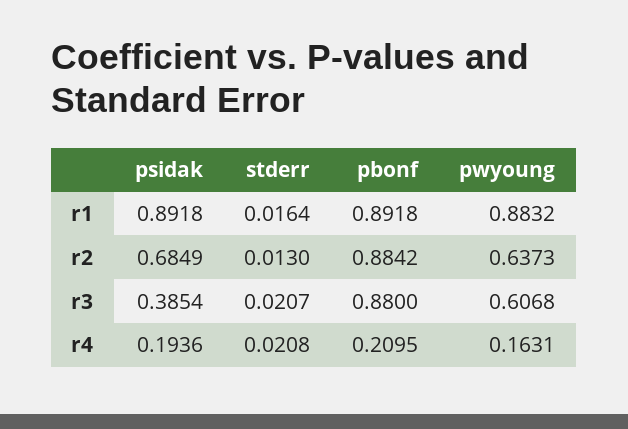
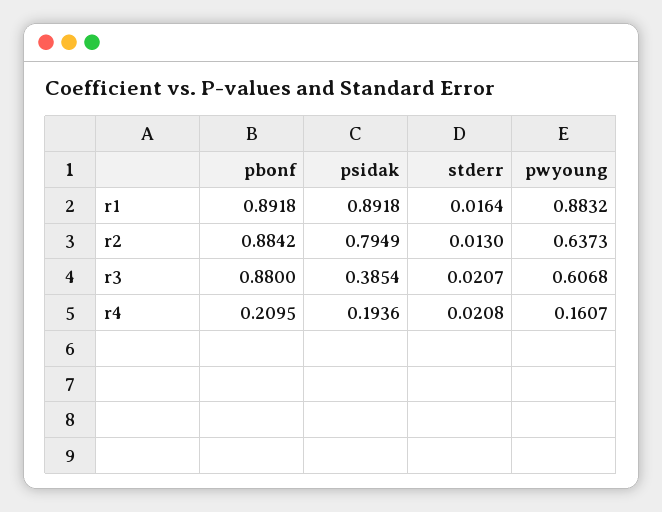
  {
    "psidak": {
      "r1": 0.8918,
-     "r2": 0.6849,
+     "r2": 0.7949,
      "r3": 0.3854,
      "r4": 0.1936
    },
    "stderr": {
      "r1": 0.0164,
      "r2": 0.013,
      "r3": 0.0207,
      "r4": 0.0208
    },
    "pbonf": {
      "r1": 0.8918,
      "r2": 0.8842,
      "r3": 0.88,
      "r4": 0.2095
    },
    "pwyoung": {
      "r1": 0.8832,
      "r2": 0.6373,
      "r3": 0.6068,
-     "r4": 0.1631
+     "r4": 0.1607
    }
  }

